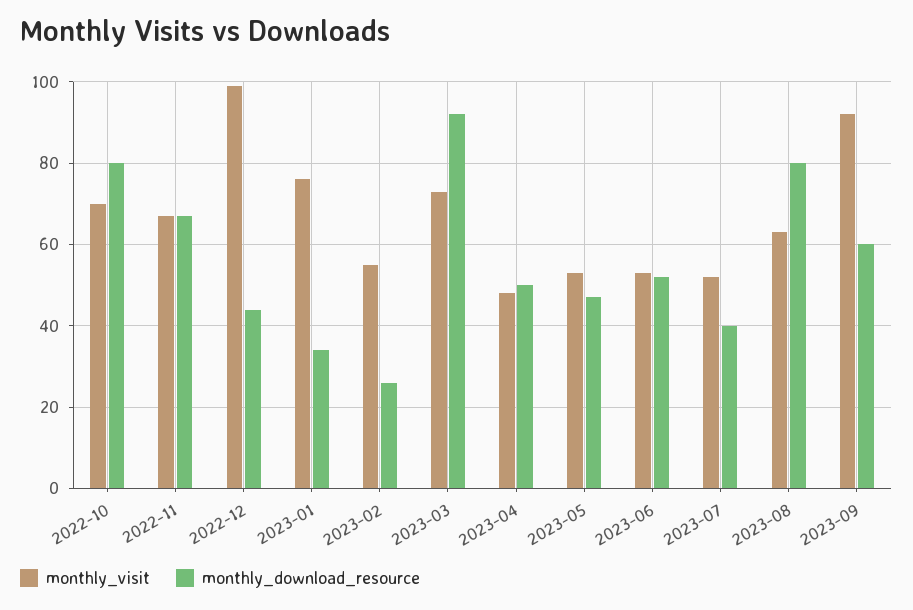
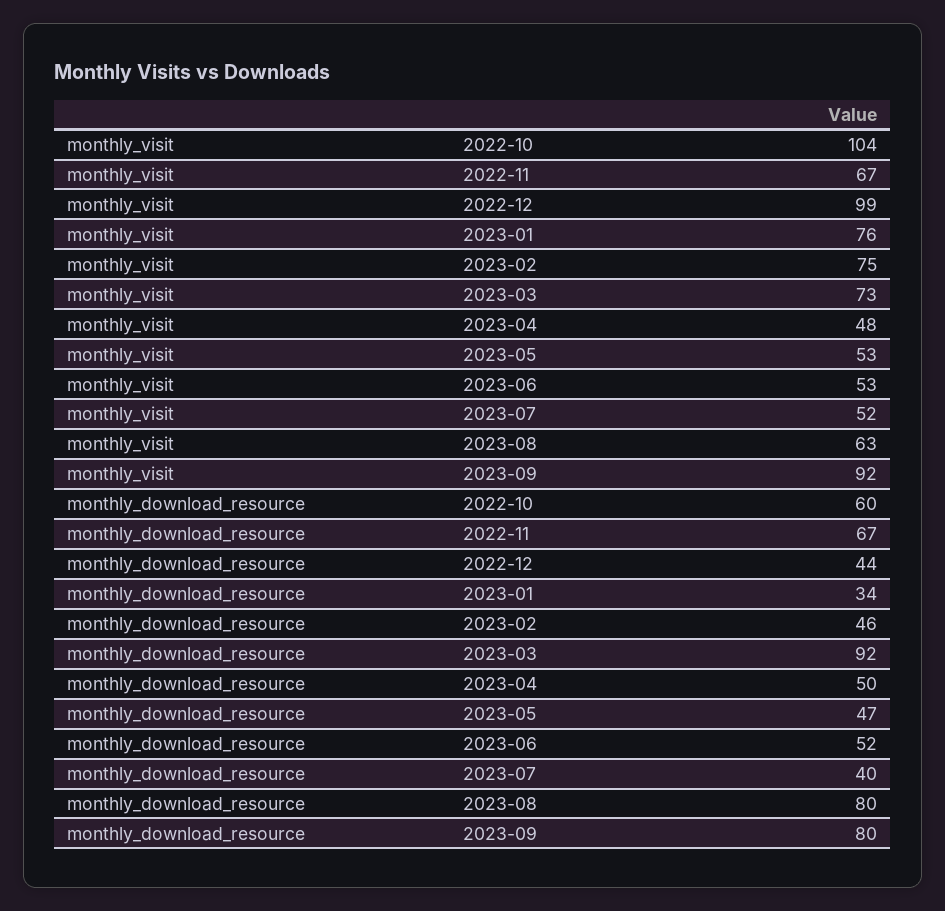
  {
    "monthly_visit": {
-     "2022-10": 70,
+     "2022-10": 104,
      "2022-11": 67,
      "2022-12": 99,
      "2023-01": 76,
-     "2023-02": 55,
+     "2023-02": 75,
      "2023-03": 73,
      "2023-04": 48,
      "2023-05": 53,
      "2023-06": 53,
      "2023-07": 52,
      "2023-08": 63,
      "2023-09": 92
    },
    "monthly_download_resource": {
-     "2022-10": 80,
+     "2022-10": 60,
      "2022-11": 67,
      "2022-12": 44,
      "2023-01": 34,
-     "2023-02": 25,
+     "2023-02": 46,
      "2023-03": 92,
      "2023-04": 50,
      "2023-05": 47,
      "2023-06": 52,
      "2023-07": 40,
      "2023-08": 80,
-     "2023-09": 60
+     "2023-09": 80
    }
  }

